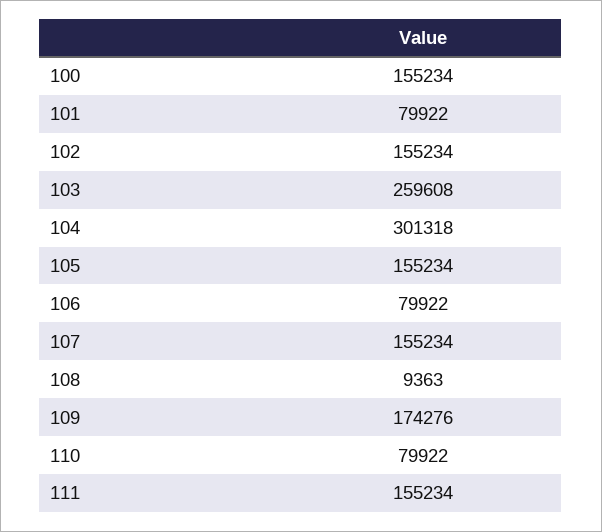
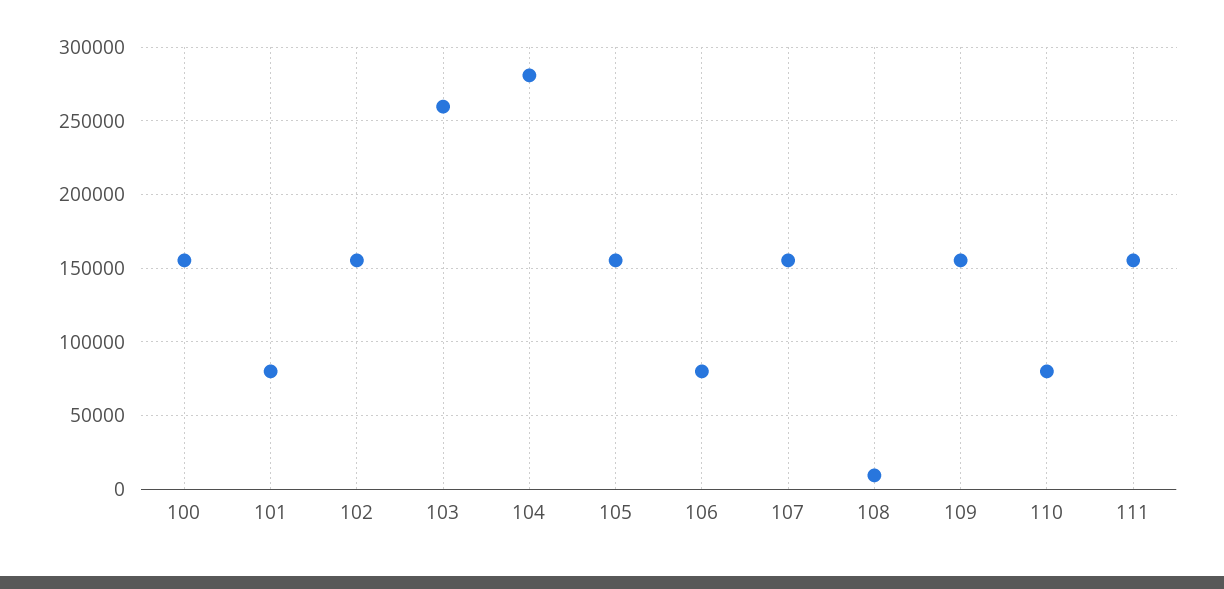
  {
    "100": 155234,
    "101": 79922,
    "102": 155234,
    "103": 259608,
-   "104": 301318,
+   "104": 280000,
    "105": 155234,
    "106": 79922,
    "107": 155234,
    "108": 9363,
-   "109": 174276,
+   "109": 155000,
    "110": 79922,
    "111": 155234
  }

